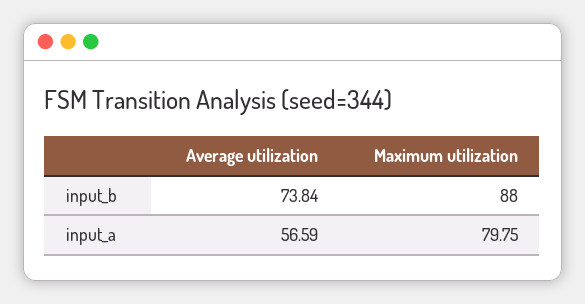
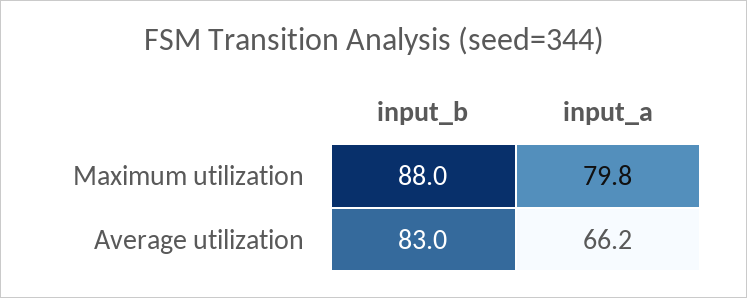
  {
    "Average utilization": {
-     "input_b": 73.84,
+     "input_b": 83,
-     "input_a": 56.59
+     "input_a": 66.2
    },
    "Maximum utilization": {
      "input_b": 88,
      "input_a": 79.75
    }
  }

